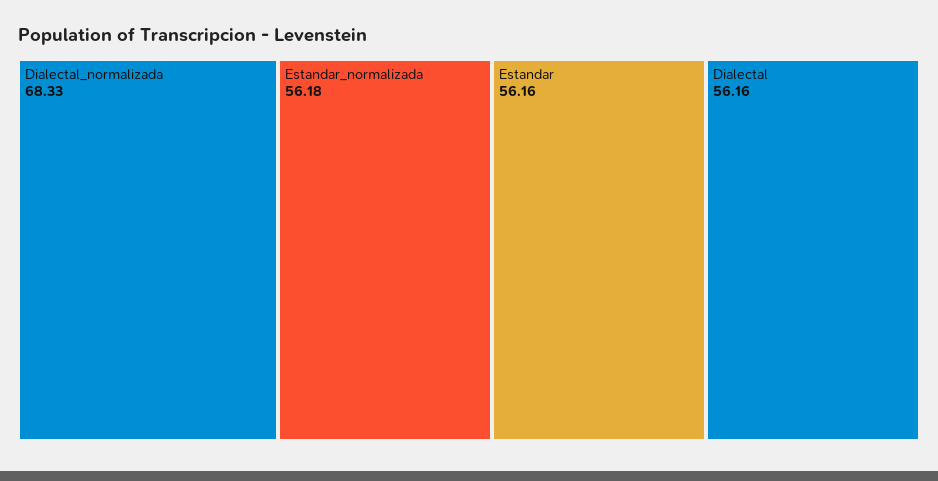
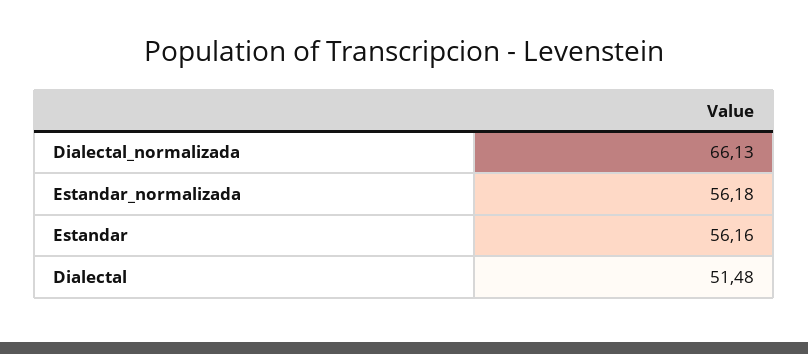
  {
-   "Dialectal_normalizada": 68.33,
+   "Dialectal_normalizada": 66.13,
    "Estandar_normalizada": 56.18,
    "Estandar": 56.16,
-   "Dialectal": 56.16
+   "Dialectal": 51.48
  }

